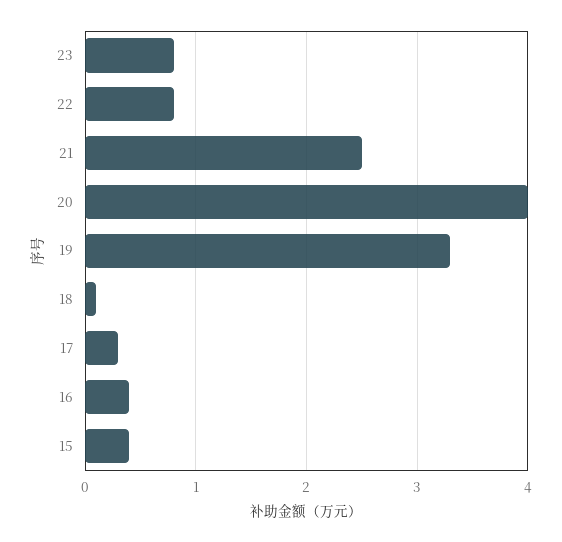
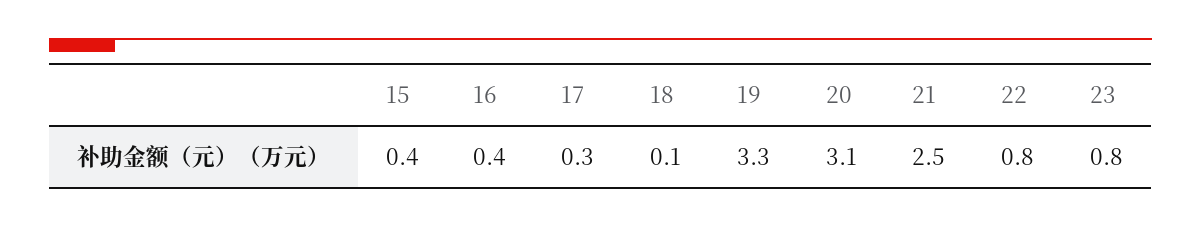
  {
    "23": 0.8,
    "22": 0.8,
    "21": 2.5,
-   "20": 4,
+   "20": 3.1,
    "19": 3.3,
    "18": 0.1,
    "17": 0.3,
    "16": 0.4,
    "15": 0.4
  }

